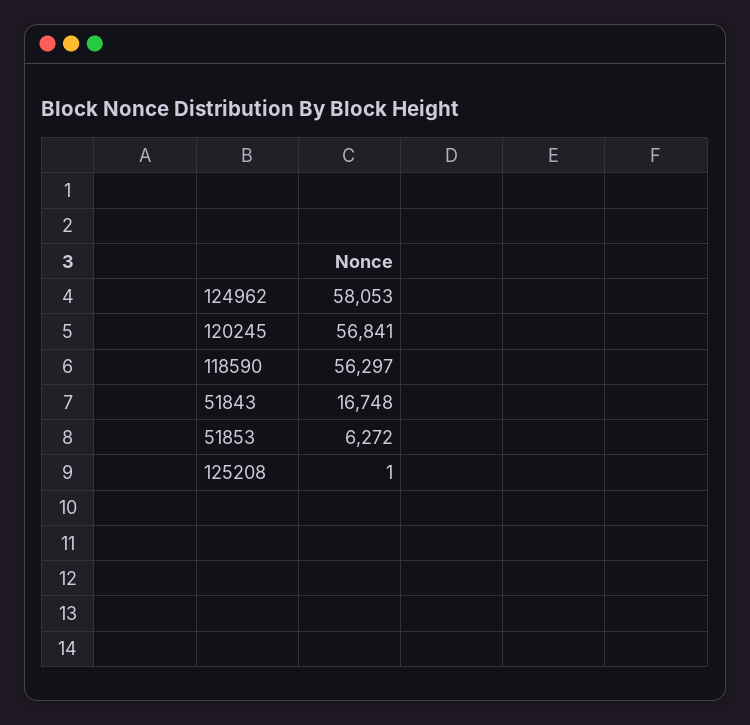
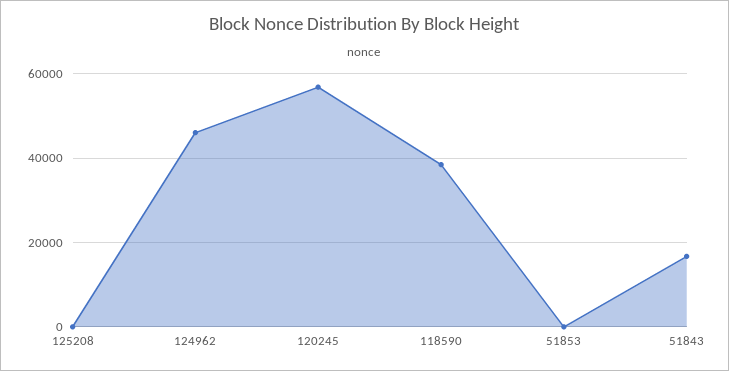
  {
-   "124962": 58053,
+   "124962": 46000,
    "120245": 56841,
-   "118590": 56297,
+   "118590": 38000,
    "51843": 16748,
-   "51853": 6272,
+   "51853": 0,
    "125208": 1
  }

